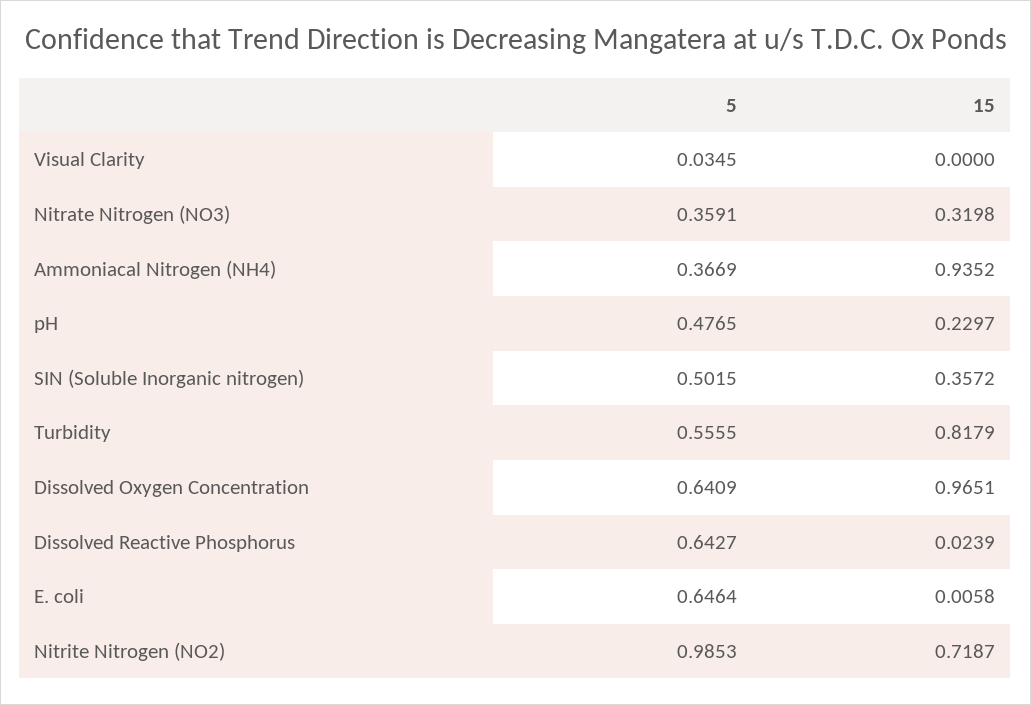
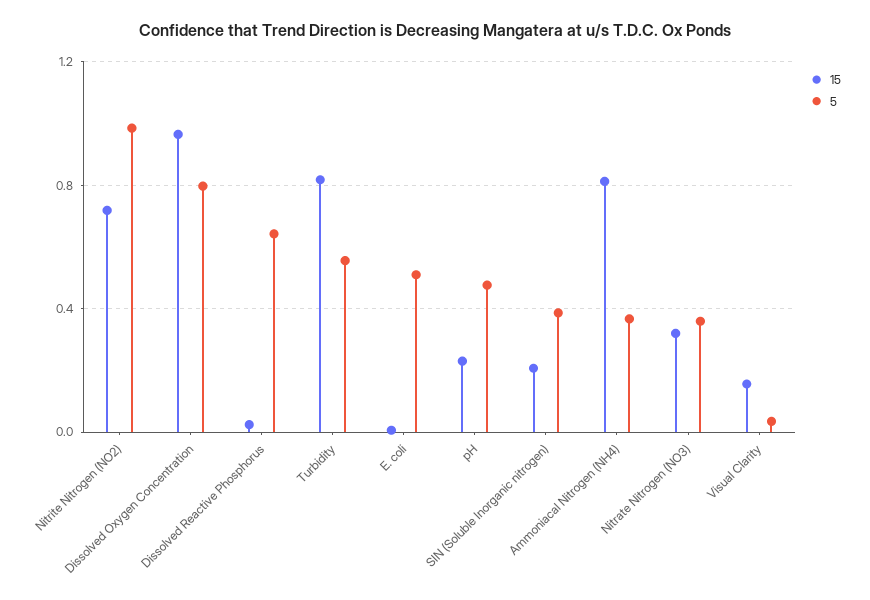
  {
    "5": {
      "Visual Clarity": 0.0345,
      "Nitrate Nitrogen (NO3)": 0.3591,
      "Ammoniacal Nitrogen (NH4)": 0.3669,
      "pH": 0.4765,
-     "SIN (Soluble Inorganic nitrogen)": 0.5015,
+     "SIN (Soluble Inorganic nitrogen)": 0.4,
      "Turbidity": 0.5555,
-     "Dissolved Oxygen Concentration": 0.6409,
+     "Dissolved Oxygen Concentration": 0.8,
      "Dissolved Reactive Phosphorus": 0.6427,
-     "E. coli": 0.6464,
+     "E. coli": 0.5,
      "Nitrite Nitrogen (NO2)": 0.9853
    },
    "15": {
-     "Visual Clarity": 0,
+     "Visual Clarity": 0.15,
      "Nitrate Nitrogen (NO3)": 0.3198,
-     "Ammoniacal Nitrogen (NH4)": 0.9352,
+     "Ammoniacal Nitrogen (NH4)": 0.8,
      "pH": 0.2297,
-     "SIN (Soluble Inorganic nitrogen)": 0.3572,
+     "SIN (Soluble Inorganic nitrogen)": 0.2,
      "Turbidity": 0.8179,
      "Dissolved Oxygen Concentration": 0.9651,
      "Dissolved Reactive Phosphorus": 0.0239,
      "E. coli": 0.0058,
      "Nitrite Nitrogen (NO2)": 0.7187
    }
  }

